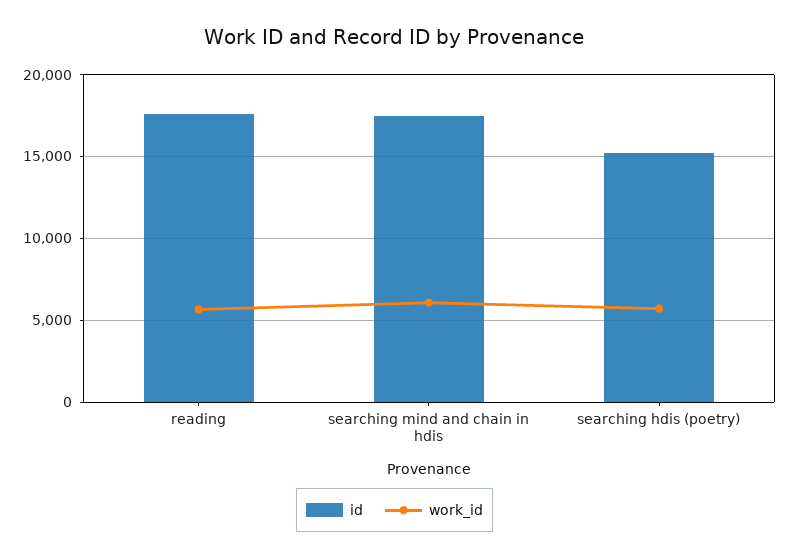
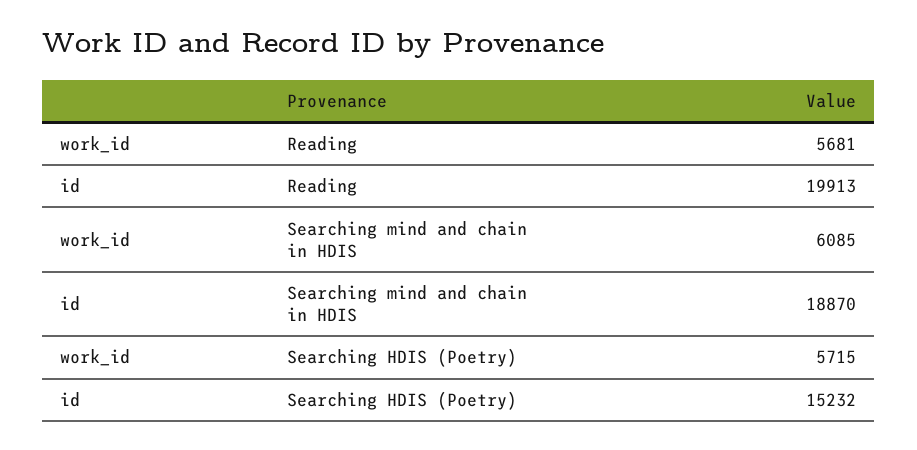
  {
    "id": {
-     "reading": 17500,
+     "reading": 19913,
-     "searching mind and chain in hdis": 17500,
+     "searching mind and chain in hdis": 18870,
      "searching hdis (poetry)": 15232
    },
    "work_id": {
      "reading": 5681,
      "searching mind and chain in hdis": 6085,
      "searching hdis (poetry)": 5715
    }
  }

